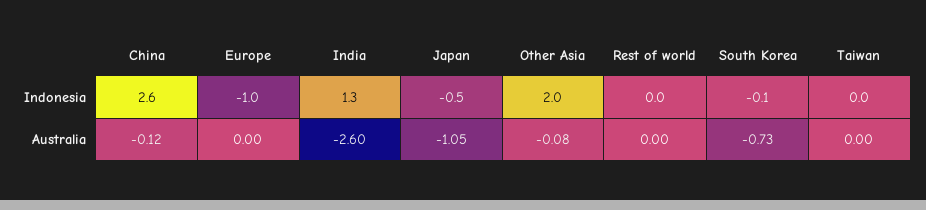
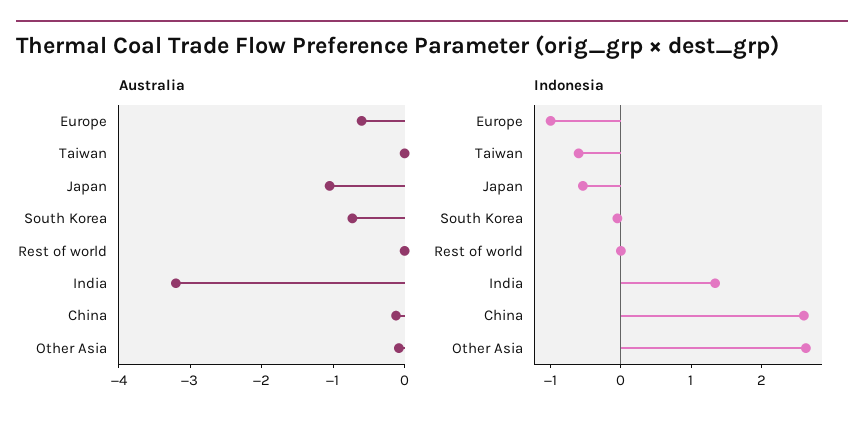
  {
    "Indonesia": {
      "China": 2.6,
      "Europe": -1,
      "India": 1.3,
      "Japan": -0.5,
-     "Other Asia": 2,
+     "Other Asia": 2.6,
      "Rest of world": 0,
      "South Korea": -0.1,
-     "Taiwan": 0
+     "Taiwan": -0.6
    },
    "Australia": {
      "China": -0.12,
-     "Europe": 0,
+     "Europe": -0.6,
-     "India": -2.6,
+     "India": -3.2,
      "Japan": -1.05,
      "Other Asia": -0.08,
      "Rest of world": 0,
      "South Korea": -0.73,
      "Taiwan": 0
    }
  }

